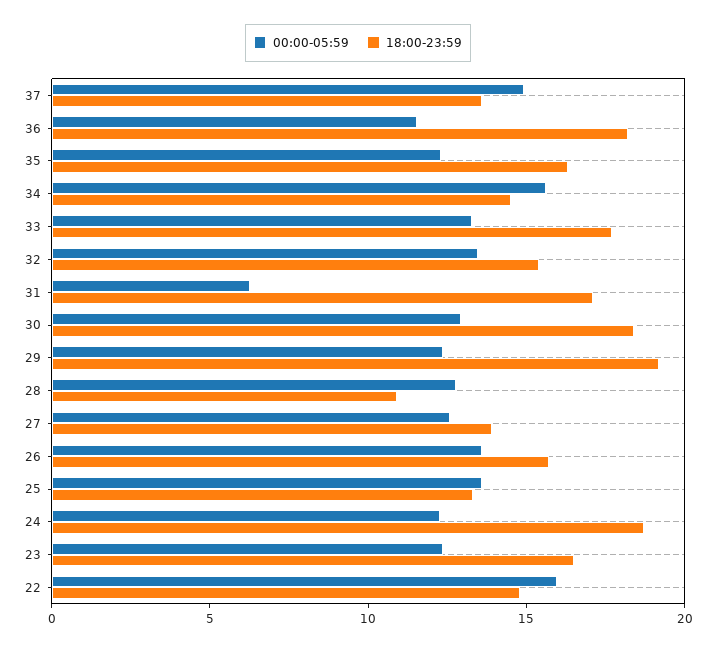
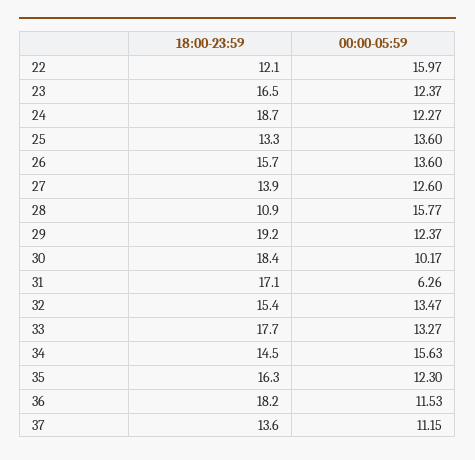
  {
    "00:00-05:59": {
-     "37": 15,
+     "37": 11.15,
      "36": 11.53,
      "35": 12.3,
      "34": 15.63,
      "33": 13.27,
      "32": 13.47,
      "31": 6.26,
-     "30": 13,
+     "30": 10.17,
      "29": 12.37,
-     "28": 13,
+     "28": 15.77,
      "27": 12.6,
      "26": 13.6,
      "25": 13.6,
      "24": 12.27,
      "23": 12.37,
      "22": 15.97
    },
    "18:00-23:59": {
      "37": 13.6,
      "36": 18.2,
      "35": 16.3,
      "34": 14.5,
      "33": 17.7,
      "32": 15.4,
      "31": 17.1,
      "30": 18.4,
      "29": 19.2,
      "28": 10.9,
      "27": 13.9,
      "26": 15.7,
      "25": 13.3,
      "24": 18.7,
      "23": 16.5,
-     "22": 15
+     "22": 12.1
    }
  }

